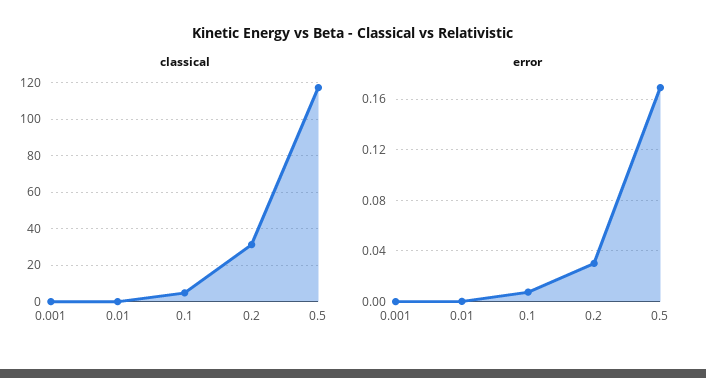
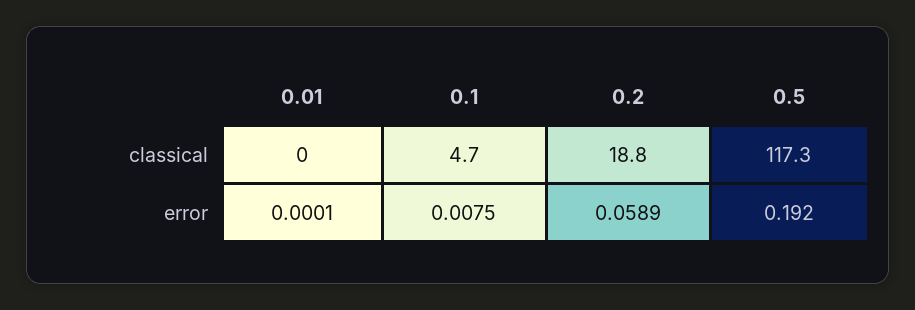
  {
    "classical": {
-     "0.001": 0,
      "0.01": 0,
      "0.1": 4.7,
-     "0.2": 30,
+     "0.2": 18.8,
      "0.5": 117.3
    },
    "error": {
-     "0.001": 0,
      "0.01": 0.0001,
      "0.1": 0.0075,
-     "0.2": 0.03,
+     "0.2": 0.0589,
-     "0.5": 0.17
+     "0.5": 0.192
    }
  }

